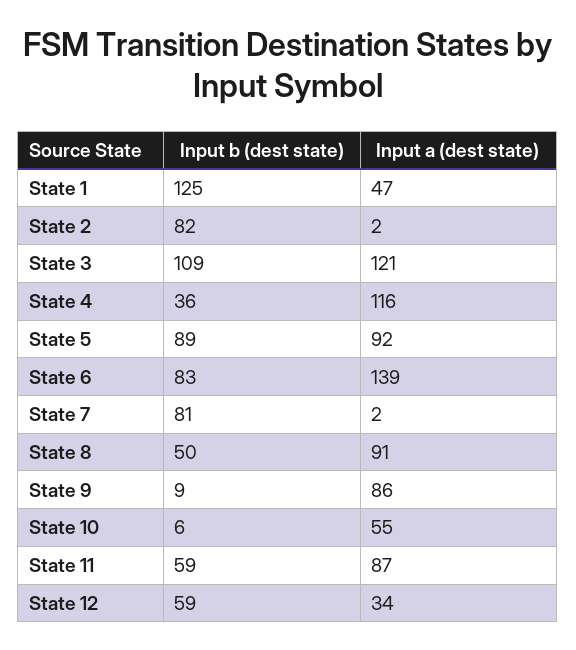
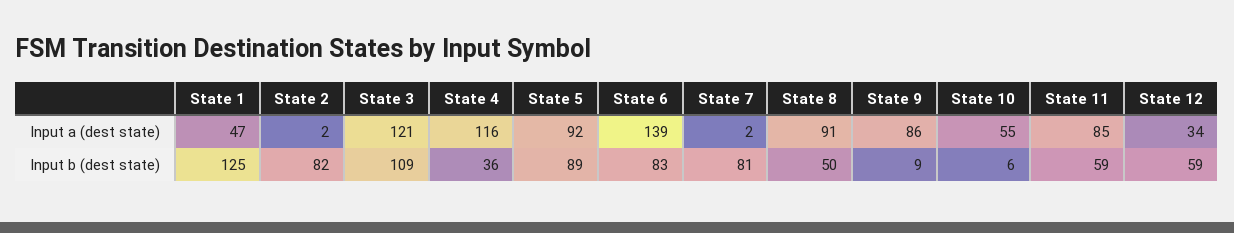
  {
    "Input b (dest state)": {
      "State 1": 125,
      "State 2": 82,
      "State 3": 109,
      "State 4": 36,
      "State 5": 89,
      "State 6": 83,
      "State 7": 81,
      "State 8": 50,
      "State 9": 9,
      "State 10": 6,
      "State 11": 59,
      "State 12": 59
    },
    "Input a (dest state)": {
      "State 1": 47,
      "State 2": 2,
      "State 3": 121,
      "State 4": 116,
      "State 5": 92,
      "State 6": 139,
      "State 7": 2,
      "State 8": 91,
      "State 9": 86,
      "State 10": 55,
-     "State 11": 87,
+     "State 11": 85,
      "State 12": 34
    }
  }

